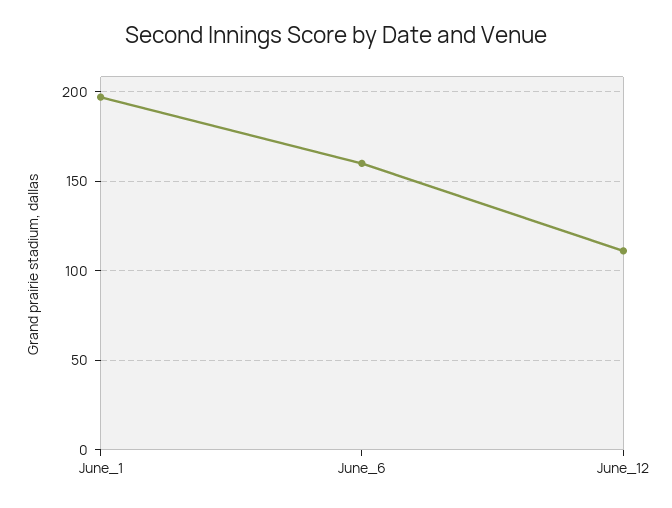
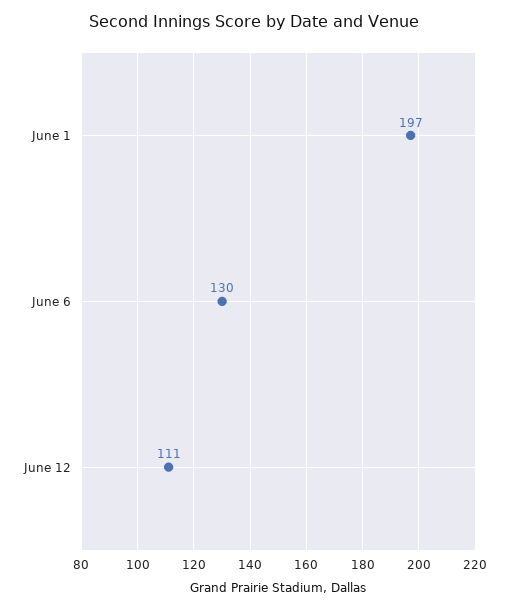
  {
    "June_1": 197,
-   "June_6": 160,
+   "June_6": 130,
    "June_12": 111
  }

